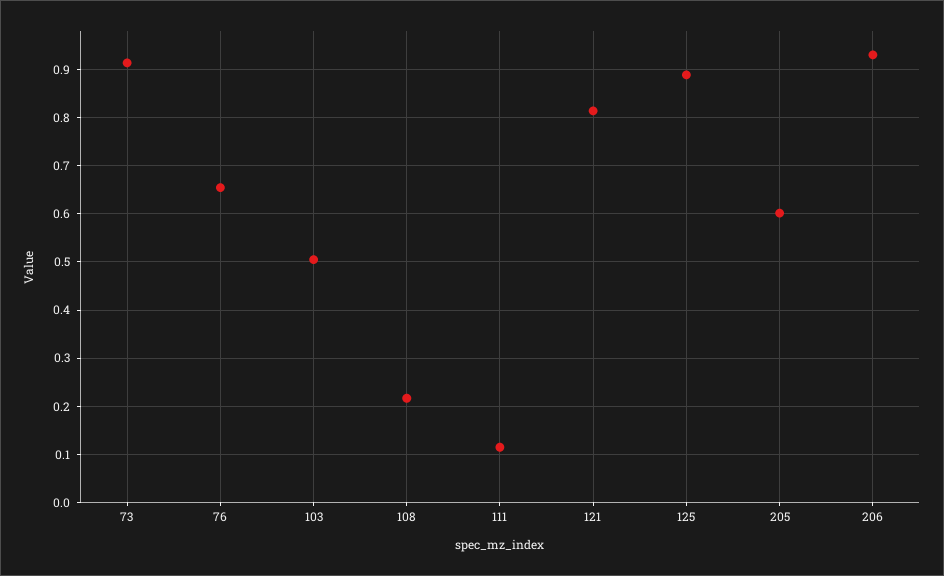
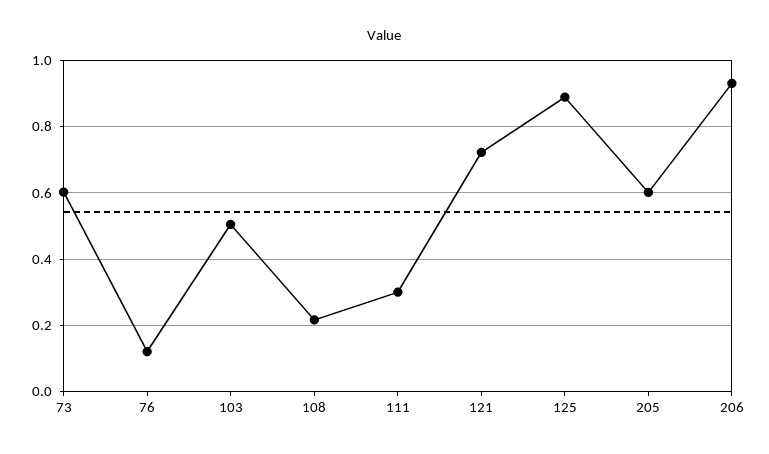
  {
-   "73": 0.92,
+   "73": 0.6,
-   "76": 0.66,
+   "76": 0.12,
    "103": 0.5,
    "108": 0.22,
-   "111": 0.12,
+   "111": 0.3,
-   "121": 0.82,
+   "121": 0.72,
    "125": 0.88,
    "205": 0.6,
    "206": 0.94
  }

